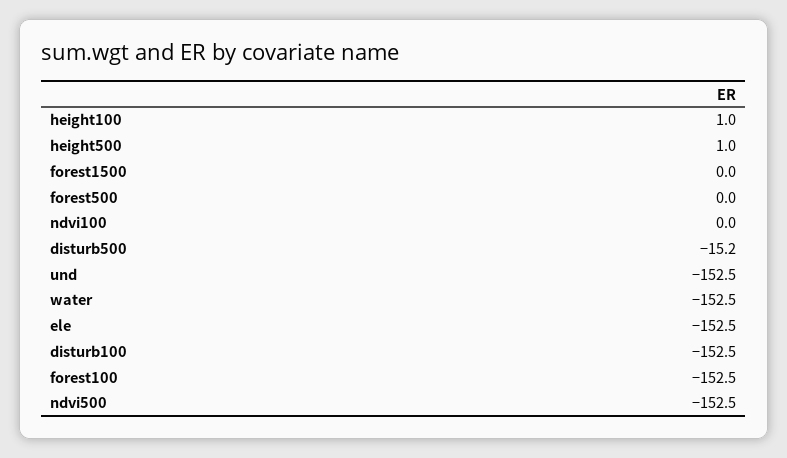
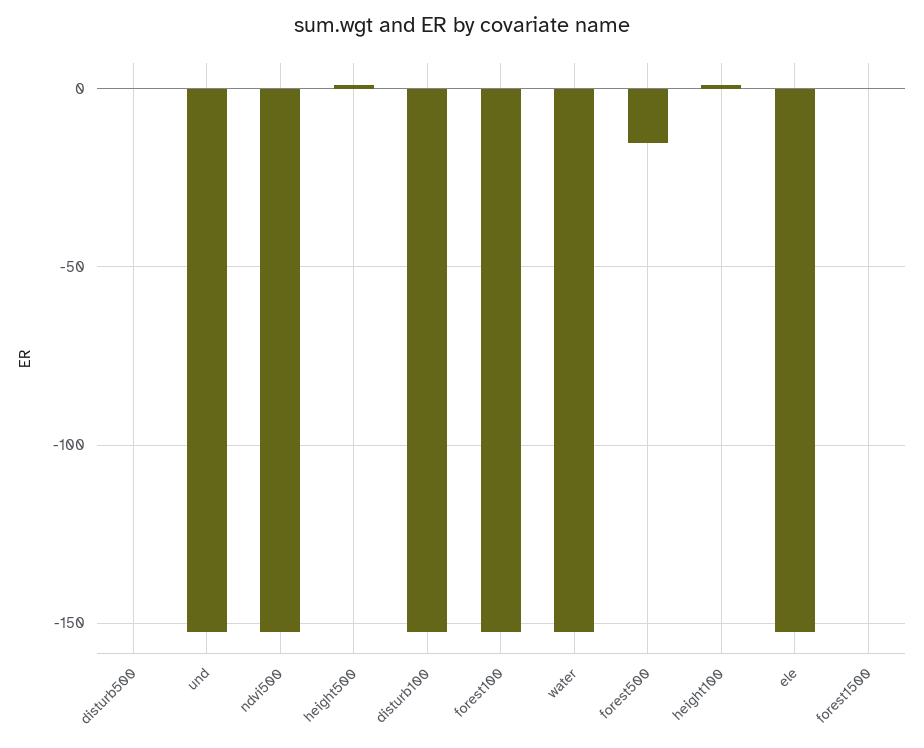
  {
    "height100": 1,
    "height500": 1,
    "forest1500": 0,
-   "forest500": 0,
+   "forest500": -15,
-   "ndvi100": 0,
-   "disturb500": -15.2,
+   "disturb500": 0,
    "und": -152.5,
    "water": -152.5,
    "ele": -152.5,
    "disturb100": -152.5,
    "forest100": -152.5,
    "ndvi500": -152.5
  }

